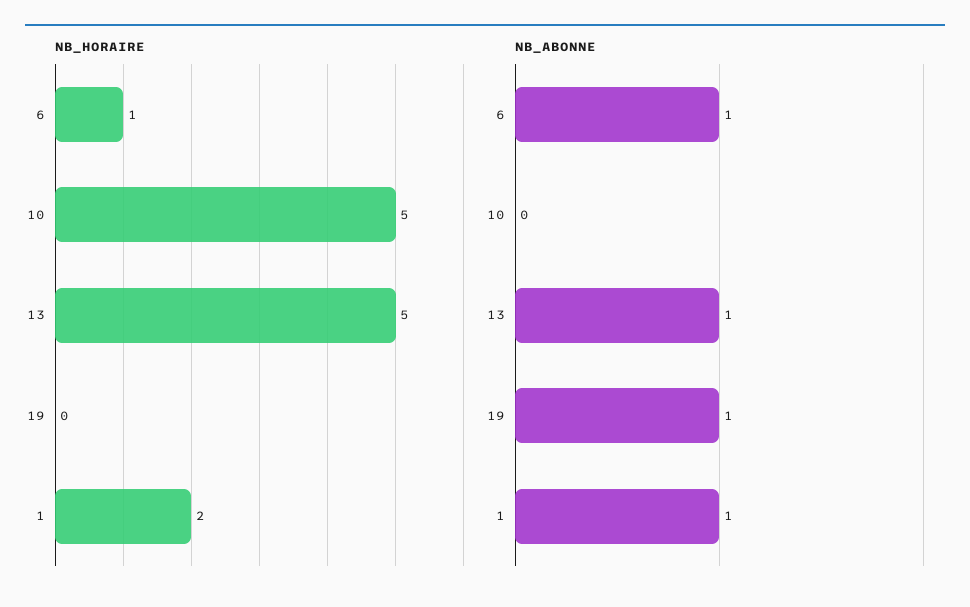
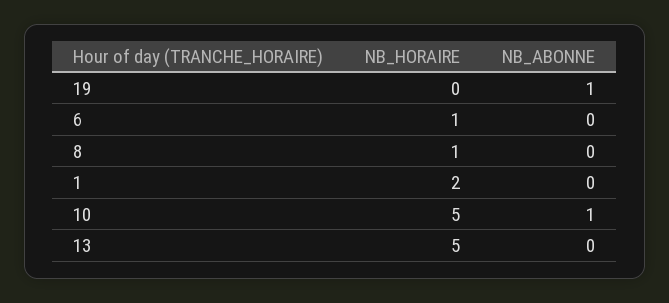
  {
    "NB_HORAIRE": {
      "6": 1,
      "10": 5,
      "13": 5,
      "19": 0,
-     "1": 2
+     "1": 2,
+     "8": 1
    },
    "NB_ABONNE": {
-     "6": 1,
+     "6": 0,
-     "10": 0,
+     "10": 1,
-     "13": 1,
+     "13": 0,
      "19": 1,
-     "1": 1
+     "1": 0,
+     "8": 0
    }
  }

